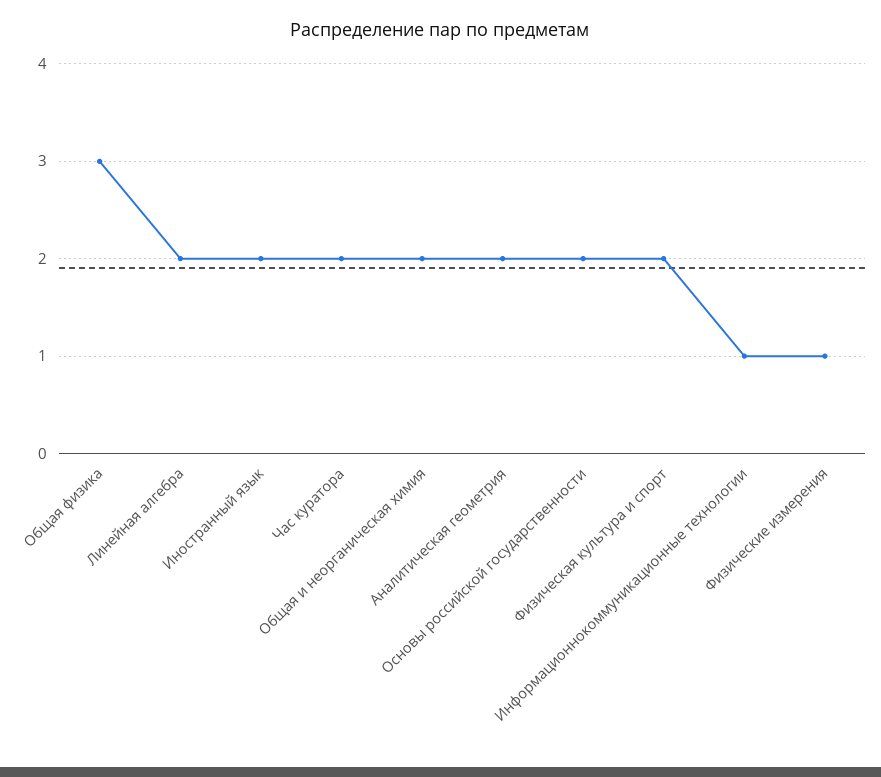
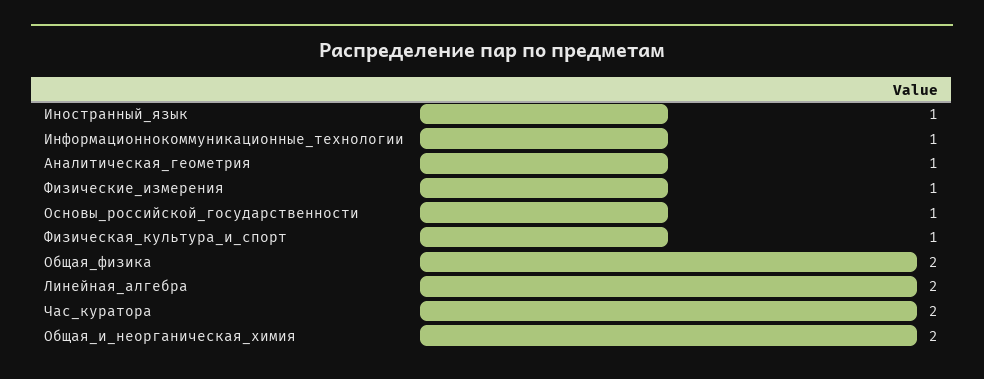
  {
-   "Общая физика": 3,
+   "Общая физика": 2,
    "Линейная алгебра": 2,
-   "Иностранный язык": 2,
+   "Иностранный язык": 1,
    "Час куратора": 2,
    "Общая и неорганическая химия": 2,
-   "Аналитическая геометрия": 2,
+   "Аналитическая геометрия": 1,
-   "Основы российской государственности": 2,
+   "Основы российской государственности": 1,
-   "Физическая культура и спорт": 2,
+   "Физическая культура и спорт": 1,
    "Информационнокоммуникационные технологии": 1,
    "Физические измерения": 1
  }

